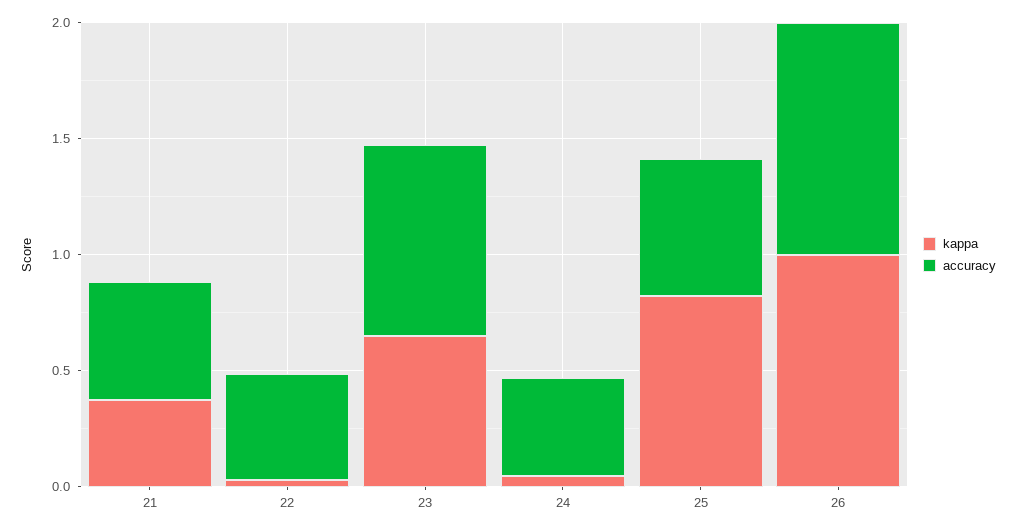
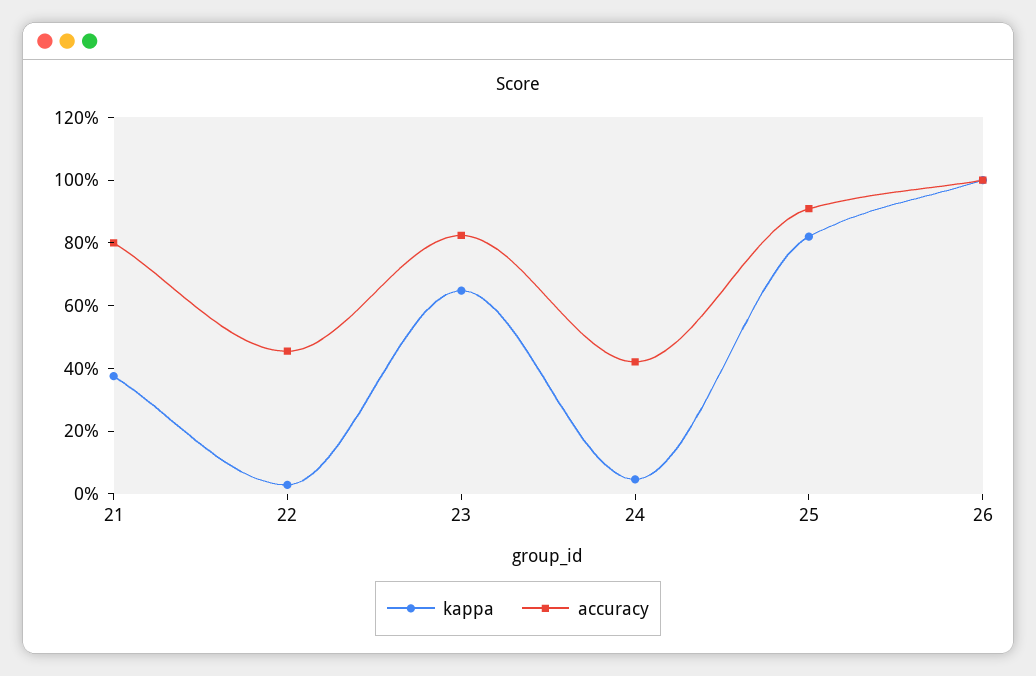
  {
    "kappa": {
      "21": 0.4,
      "22": 0.05,
      "23": 0.65,
      "24": 0.05,
      "25": 0.8,
      "26": 1
    },
    "accuracy": {
-     "21": 0.5,
+     "21": 0.8,
      "22": 0.45,
      "23": 0.8,
      "24": 0.4,
-     "25": 0.6,
+     "25": 0.9,
      "26": 1
    }
  }

